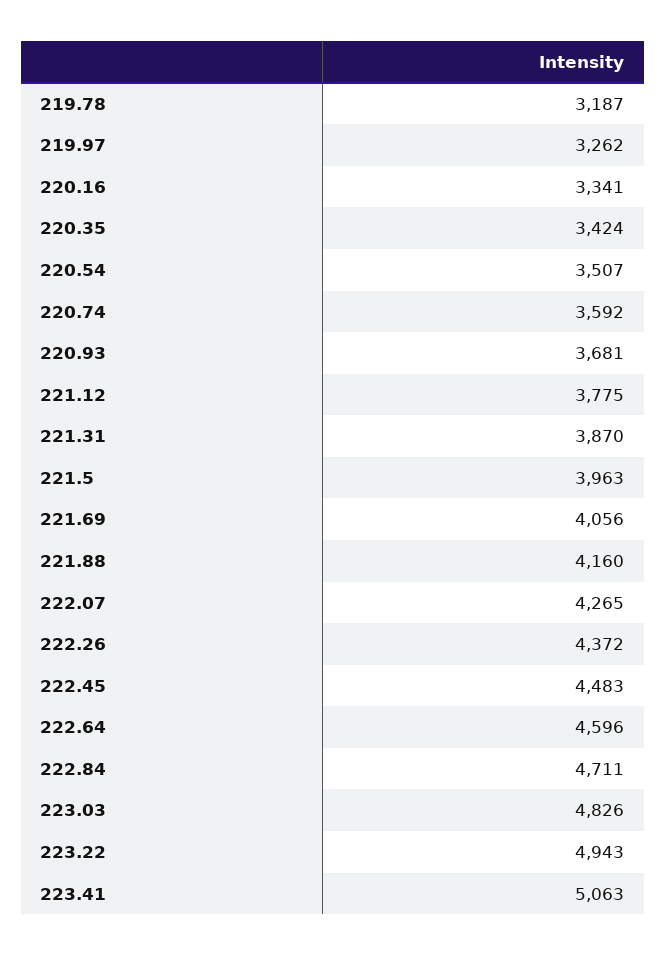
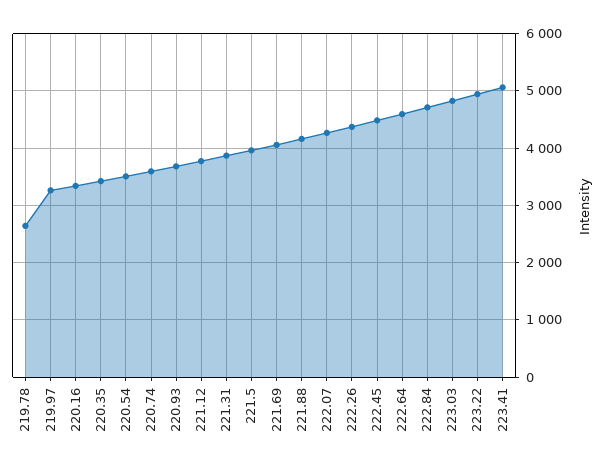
  {
-   "219.78": 3187,
+   "219.78": 2600,
    "219.97": 3262,
    "220.16": 3341,
    "220.35": 3424,
    "220.54": 3507,
    "220.74": 3592,
    "220.93": 3681,
    "221.12": 3775,
    "221.31": 3870,
    "221.5": 3963,
    "221.69": 4056,
    "221.88": 4160,
    "222.07": 4265,
    "222.26": 4372,
    "222.45": 4483,
    "222.64": 4596,
    "222.84": 4711,
    "223.03": 4826,
    "223.22": 4943,
    "223.41": 5063
  }

